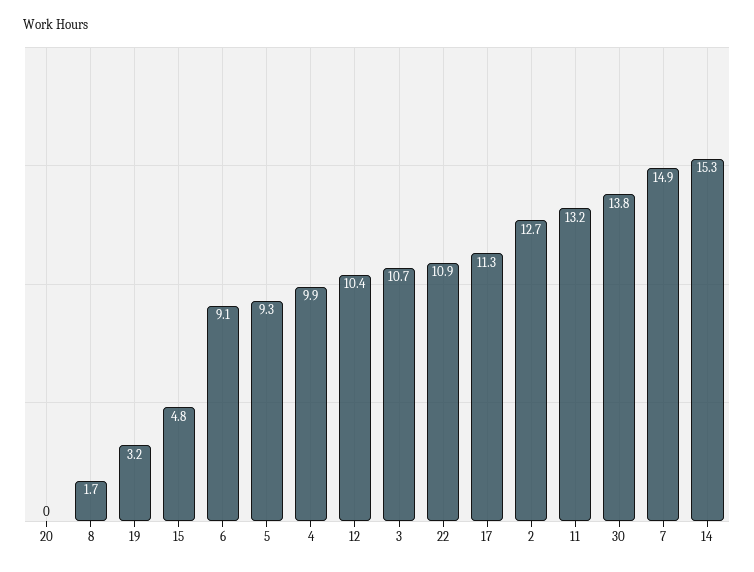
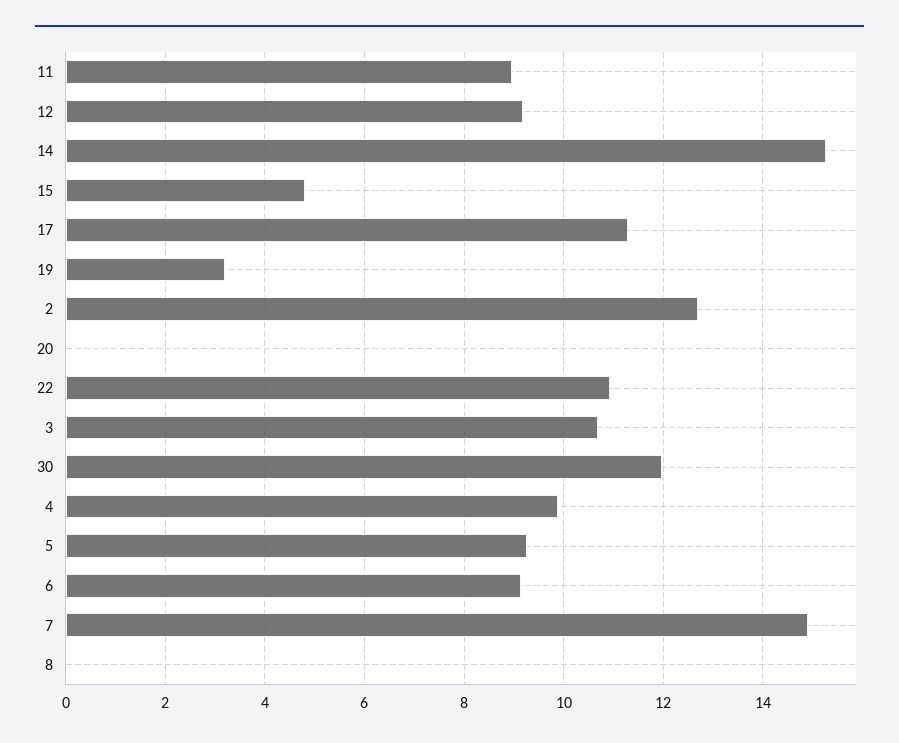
  {
    "20": 0,
-   "8": 1.7,
+   "8": 0,
    "19": 3.2,
    "15": 4.8,
    "6": 9.1,
    "5": 9.3,
    "4": 9.9,
-   "12": 10.4,
+   "12": 9.2,
    "3": 10.7,
    "22": 10.9,
    "17": 11.3,
    "2": 12.7,
-   "11": 13.2,
+   "11": 9,
-   "30": 13.8,
+   "30": 12,
    "7": 14.9,
    "14": 15.3
  }

